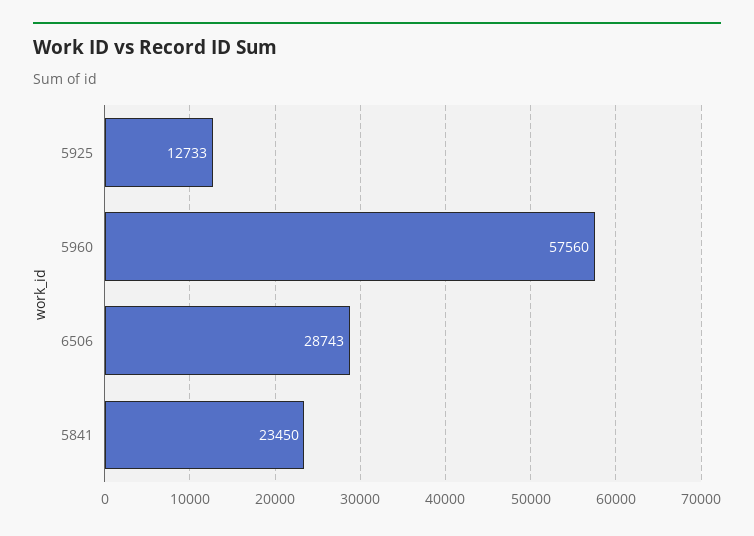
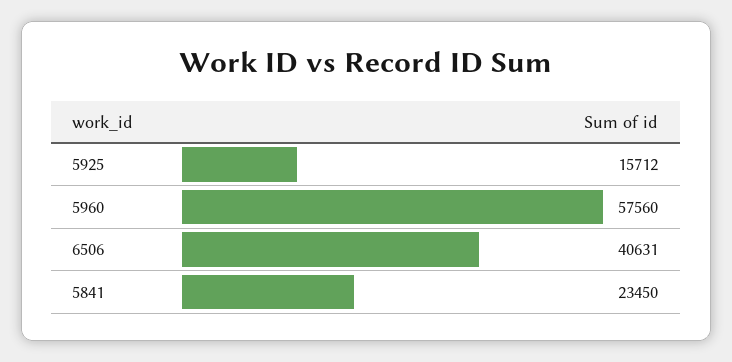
  {
-   "5925": 12733,
+   "5925": 15712,
    "5960": 57560,
-   "6506": 28743,
+   "6506": 40631,
    "5841": 23450
  }

